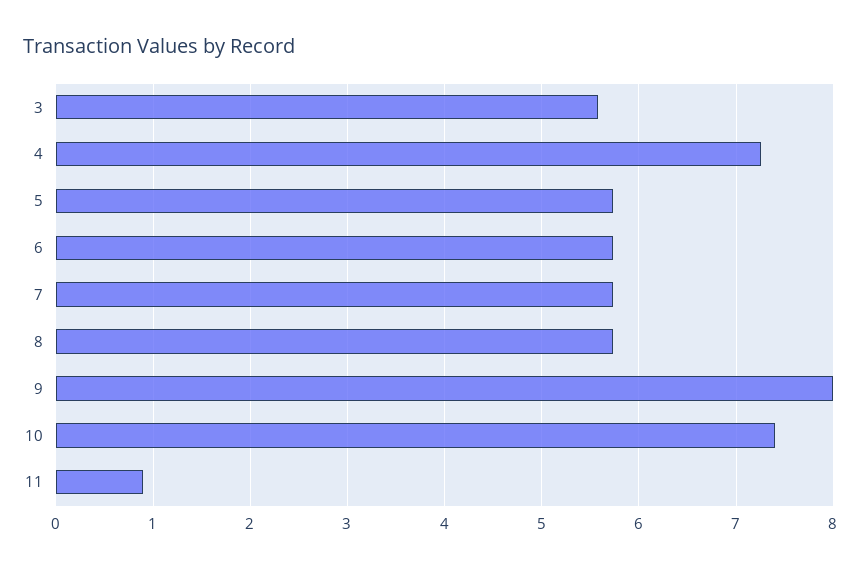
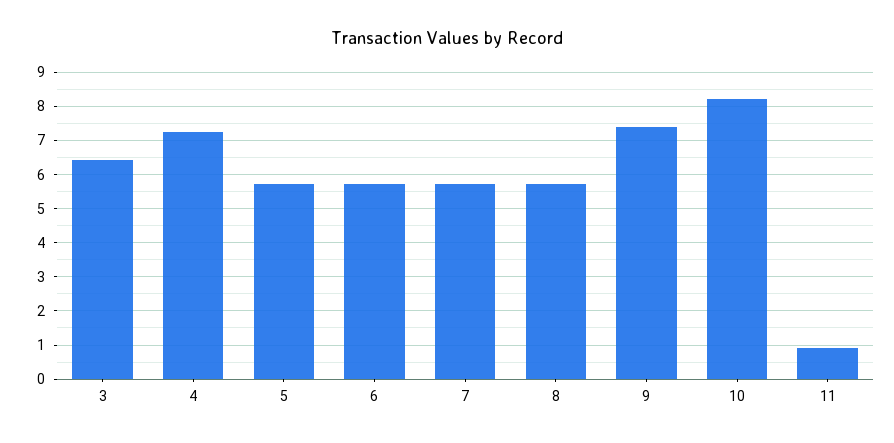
  {
-   "3": 5.6,
+   "3": 6.4,
    "4": 7.3,
    "5": 5.7,
    "6": 5.7,
    "7": 5.7,
    "8": 5.7,
-   "9": 8,
+   "9": 7.4,
-   "10": 7.4,
+   "10": 8.2,
    "11": 0.9
  }

